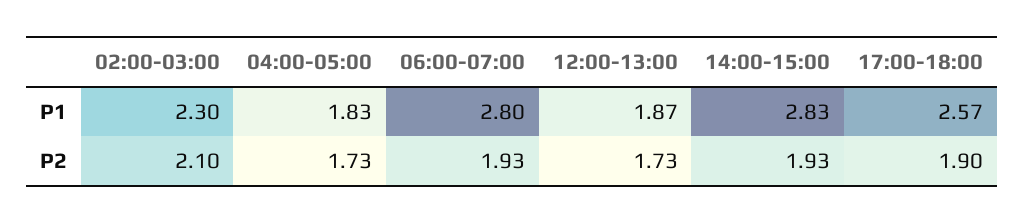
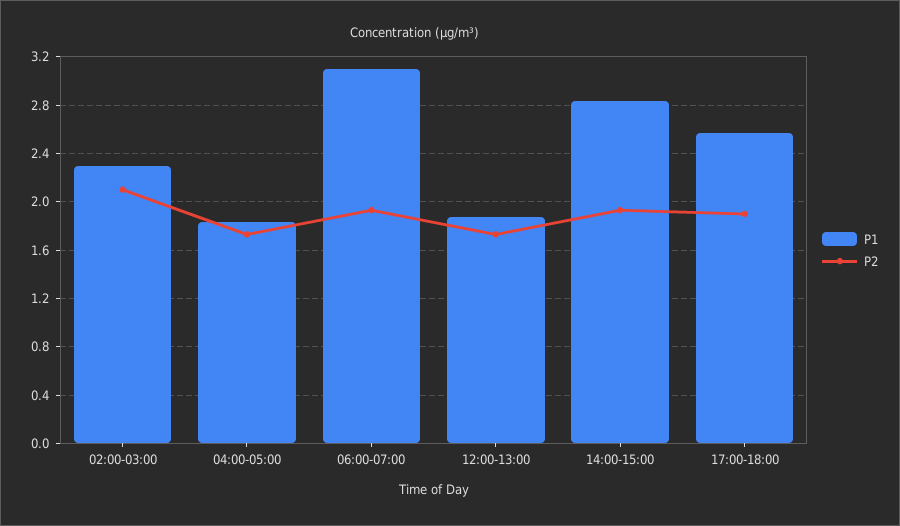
  {
    "P1": {
      "02:00-03:00": 2.3,
      "04:00-05:00": 1.83,
-     "06:00-07:00": 2.8,
+     "06:00-07:00": 3.1,
      "12:00-13:00": 1.87,
      "14:00-15:00": 2.83,
      "17:00-18:00": 2.57
    },
    "P2": {
      "02:00-03:00": 2.1,
      "04:00-05:00": 1.73,
      "06:00-07:00": 1.93,
      "12:00-13:00": 1.73,
      "14:00-15:00": 1.93,
      "17:00-18:00": 1.9
    }
  }

